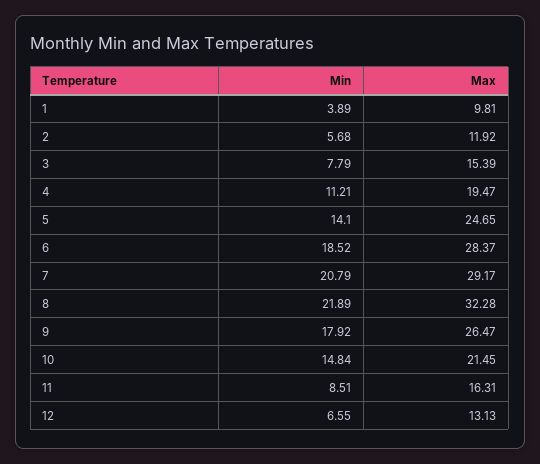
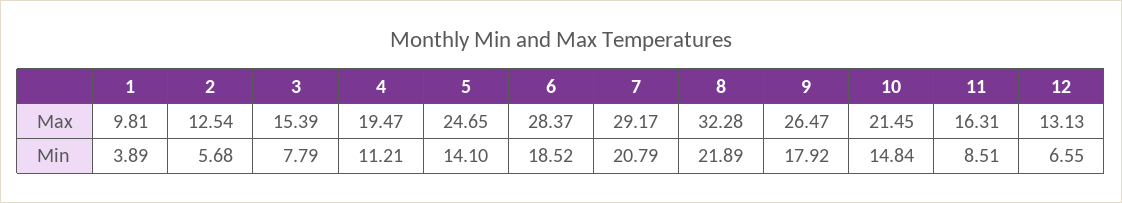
  {
    "Min": {
      "1": 3.89,
      "2": 5.68,
      "3": 7.79,
      "4": 11.21,
      "5": 14.1,
      "6": 18.52,
      "7": 20.79,
      "8": 21.89,
      "9": 17.92,
      "10": 14.84,
      "11": 8.51,
      "12": 6.55
    },
    "Max": {
      "1": 9.81,
-     "2": 11.92,
+     "2": 12.54,
      "3": 15.39,
      "4": 19.47,
      "5": 24.65,
      "6": 28.37,
      "7": 29.17,
      "8": 32.28,
      "9": 26.47,
      "10": 21.45,
      "11": 16.31,
      "12": 13.13
    }
  }

